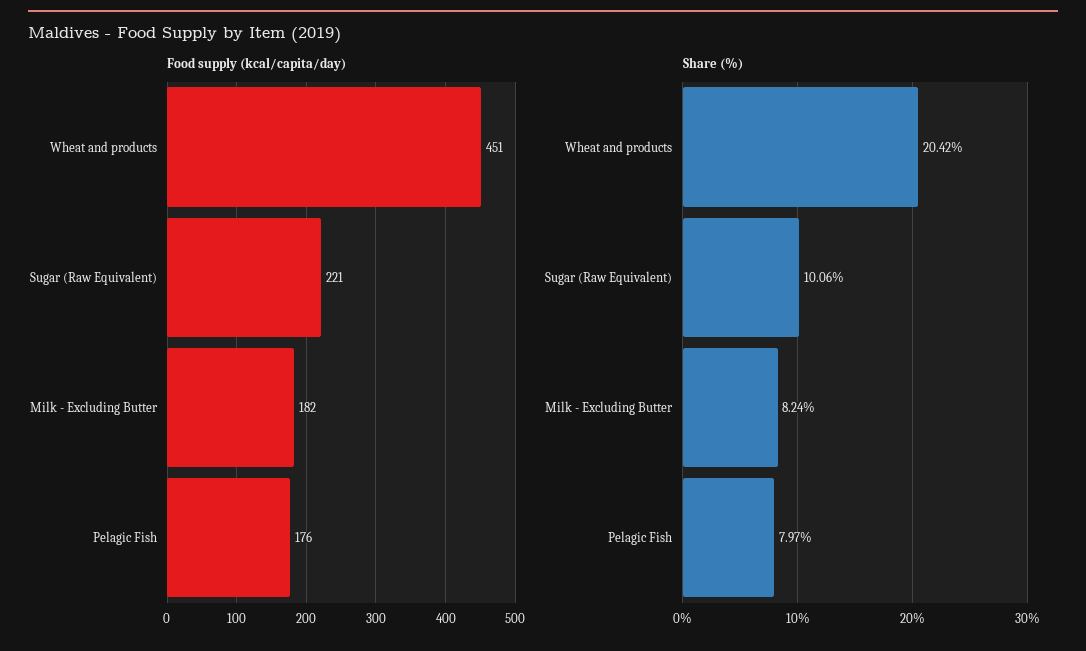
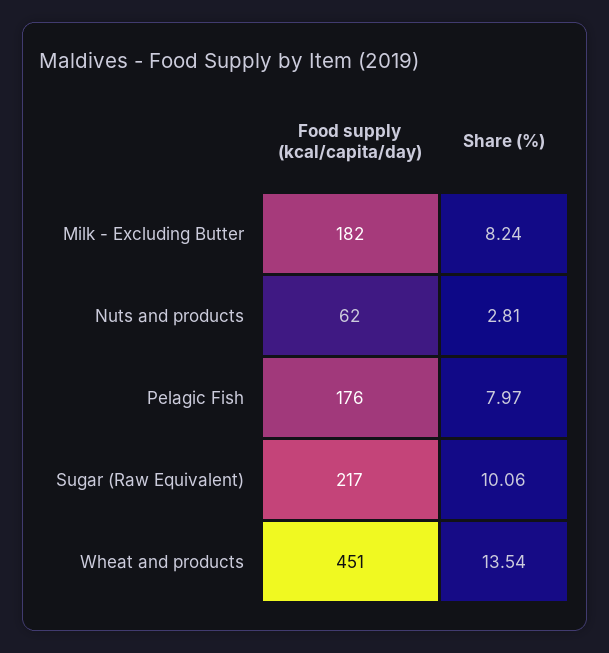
  {
    "Food supply (kcal/capita/day)": {
      "Wheat and products": 451,
-     "Sugar (Raw Equivalent)": 221,
+     "Sugar (Raw Equivalent)": 217,
      "Milk - Excluding Butter": 182,
-     "Pelagic Fish": 176
+     "Pelagic Fish": 176,
+     "Nuts and products": 62
    },
    "Share (%)": {
-     "Wheat and products": 20.42,
+     "Wheat and products": 13.54,
      "Sugar (Raw Equivalent)": 10.06,
      "Milk - Excluding Butter": 8.24,
-     "Pelagic Fish": 7.97
+     "Pelagic Fish": 7.97,
+     "Nuts and products": 2.81
    }
  }

